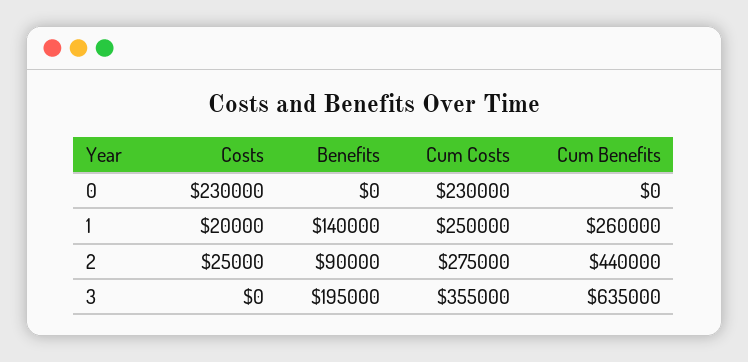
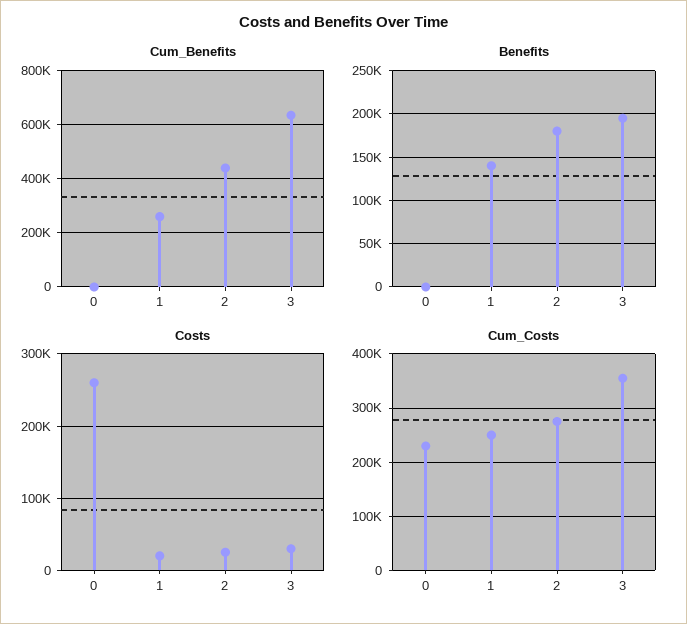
  {
    "Costs": {
-     "0": 230000,
+     "0": 260000,
      "1": 20000,
      "2": 25000,
-     "3": 0
+     "3": 30000
    },
    "Benefits": {
      "0": 0,
      "1": 140000,
-     "2": 90000,
+     "2": 180000,
      "3": 195000
    },
    "Cum Costs": {
      "0": 230000,
      "1": 250000,
      "2": 275000,
      "3": 355000
    },
    "Cum Benefits": {
      "0": 0,
      "1": 260000,
      "2": 440000,
      "3": 635000
    }
  }

